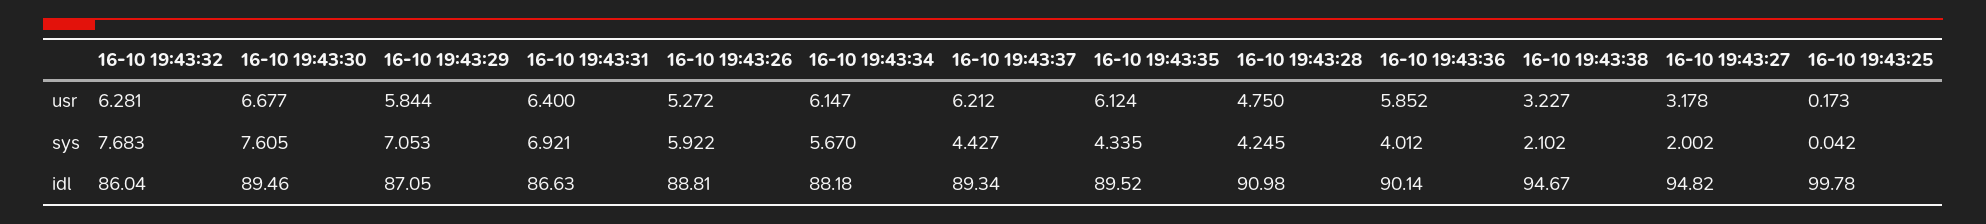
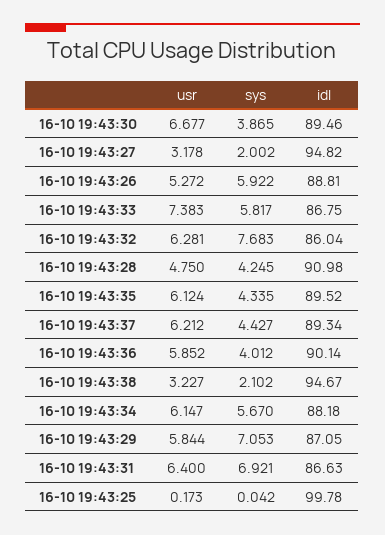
  {
    "16-10 19:43:32": {
      "usr": 6.281,
      "sys": 7.683,
      "idl": 86.04
    },
    "16-10 19:43:30": {
      "usr": 6.677,
-     "sys": 7.605,
+     "sys": 3.865,
      "idl": 89.46
    },
    "16-10 19:43:29": {
      "usr": 5.844,
      "sys": 7.053,
      "idl": 87.05
    },
    "16-10 19:43:31": {
      "usr": 6.4,
      "sys": 6.921,
      "idl": 86.63
    },
    "16-10 19:43:26": {
      "usr": 5.272,
      "sys": 5.922,
      "idl": 88.81
    },
    "16-10 19:43:34": {
      "usr": 6.147,
      "sys": 5.67,
      "idl": 88.18
    },
    "16-10 19:43:37": {
      "usr": 6.212,
      "sys": 4.427,
      "idl": 89.34
    },
    "16-10 19:43:35": {
      "usr": 6.124,
      "sys": 4.335,
      "idl": 89.52
    },
    "16-10 19:43:28": {
      "usr": 4.75,
      "sys": 4.245,
      "idl": 90.98
    },
    "16-10 19:43:36": {
      "usr": 5.852,
      "sys": 4.012,
      "idl": 90.14
    },
    "16-10 19:43:38": {
      "usr": 3.227,
      "sys": 2.102,
      "idl": 94.67
    },
    "16-10 19:43:27": {
      "usr": 3.178,
      "sys": 2.002,
      "idl": 94.82
    },
    "16-10 19:43:25": {
      "usr": 0.173,
      "sys": 0.042,
      "idl": 99.78
-   }
+   },
+   "16-10 19:43:33": {
+     "usr": 7.383,
+     "sys": 5.817,
+     "idl": 86.75
+   }
  }

